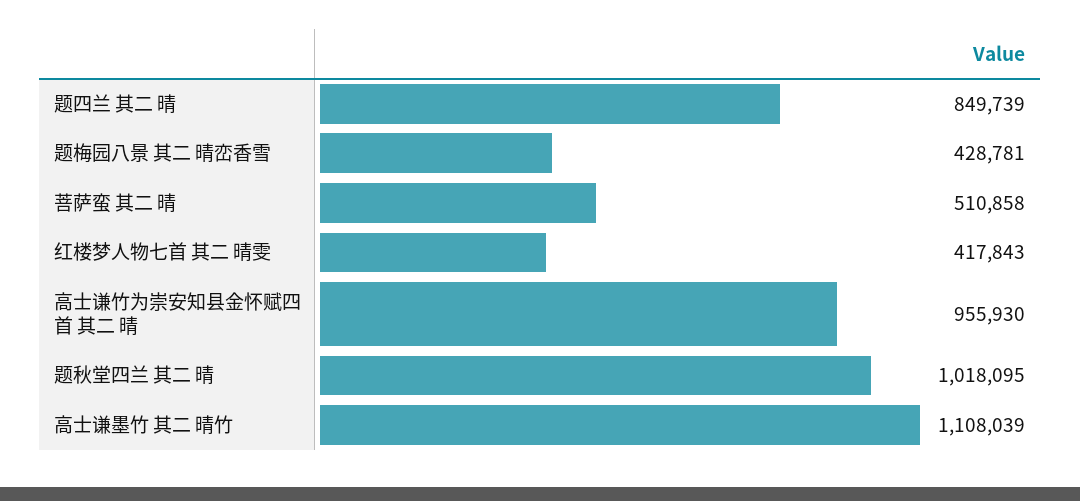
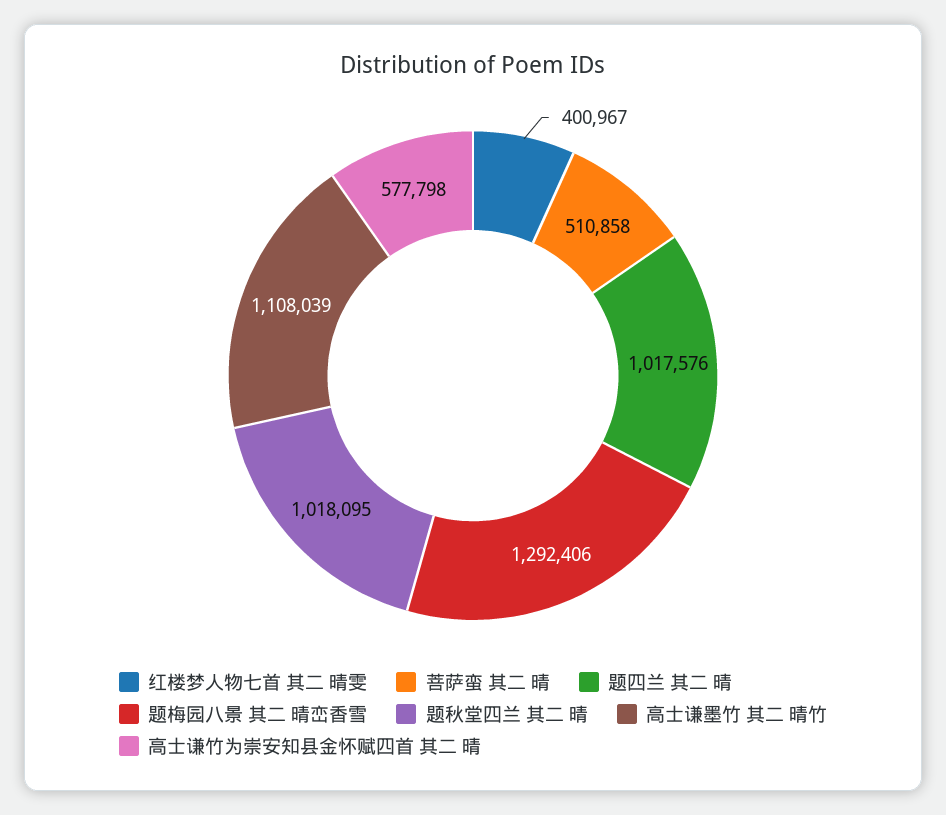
  {
-   "题四兰 其二 晴": 849739,
+   "题四兰 其二 晴": 1017576,
-   "题梅园八景 其二 晴峦香雪": 428781,
+   "题梅园八景 其二 晴峦香雪": 1292406,
    "菩萨蛮 其二 晴": 510858,
-   "红楼梦人物七首 其二 晴雯": 417843,
+   "红楼梦人物七首 其二 晴雯": 400967,
-   "高士谦竹为崇安知县金怀赋四首 其二 晴": 955930,
+   "高士谦竹为崇安知县金怀赋四首 其二 晴": 577798,
    "题秋堂四兰 其二 晴": 1018095,
    "高士谦墨竹 其二 晴竹": 1108039
  }

